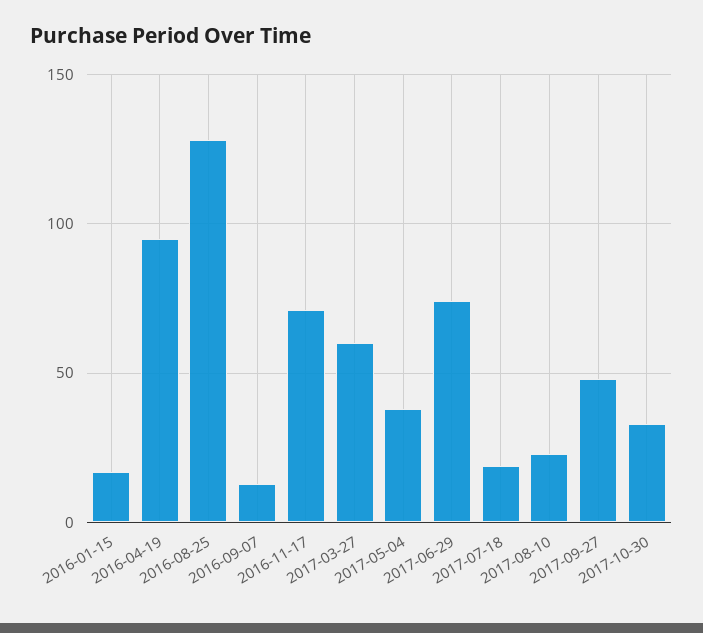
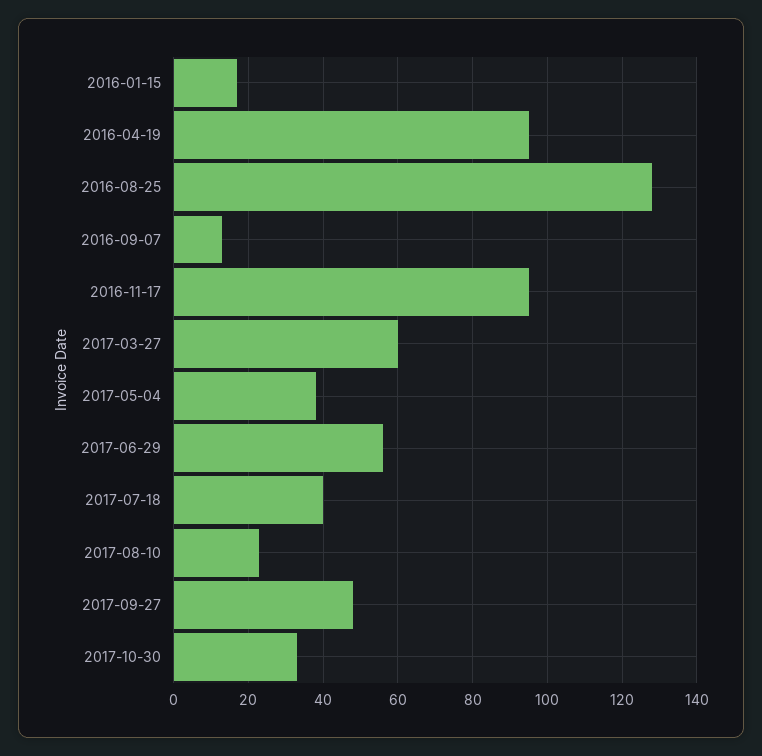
  {
    "2016-01-15": 15,
    "2016-04-19": 95,
    "2016-08-25": 130,
    "2016-09-07": 15,
-   "2016-11-17": 70,
+   "2016-11-17": 95,
    "2017-03-27": 60,
    "2017-05-04": 40,
-   "2017-06-29": 75,
+   "2017-06-29": 55,
-   "2017-07-18": 20,
+   "2017-07-18": 40,
    "2017-08-10": 25,
    "2017-09-27": 50,
    "2017-10-30": 35
  }

